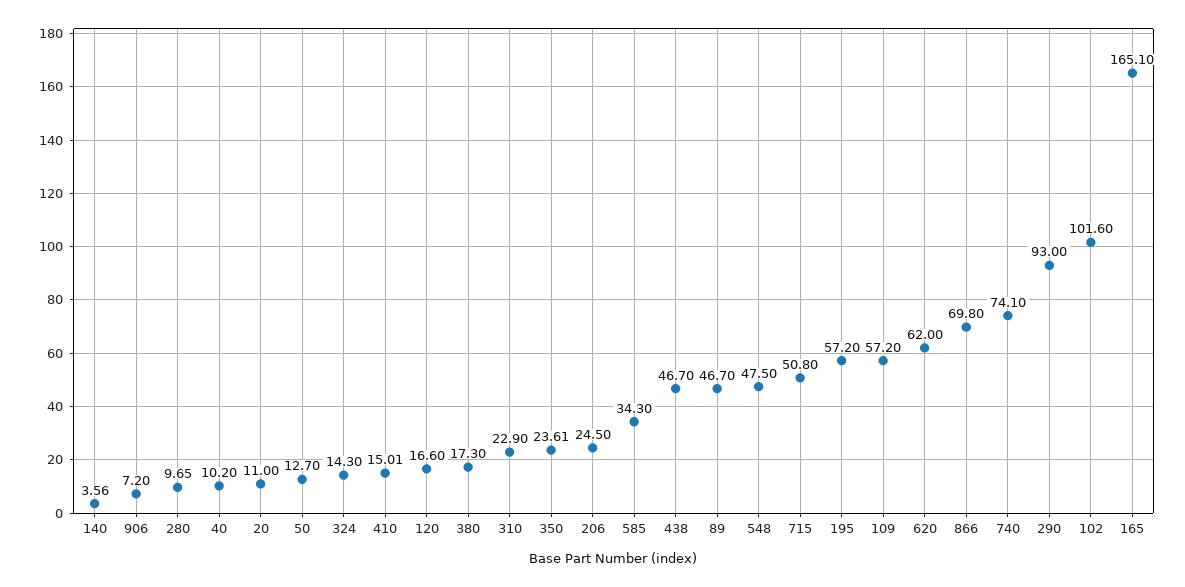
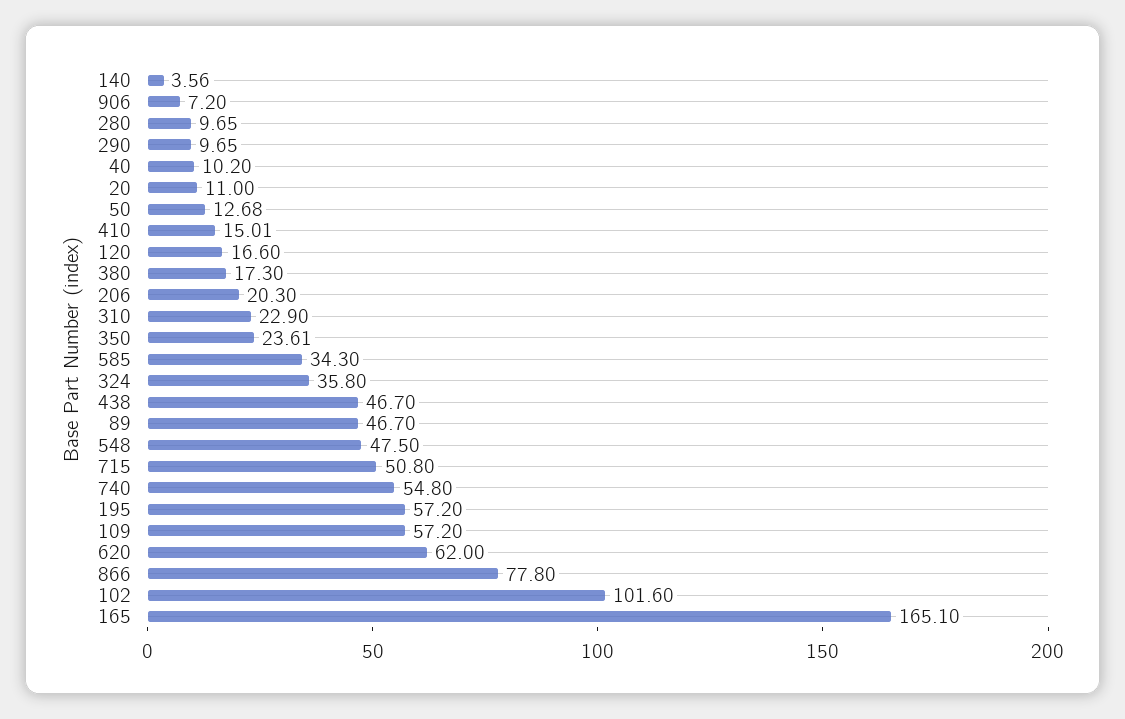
  {
    "140": 3.56,
    "906": 7.2,
    "280": 9.65,
    "40": 10.2,
    "20": 11,
-   "50": 12.7,
+   "50": 12.68,
-   "324": 14.3,
+   "324": 35.8,
    "410": 15.01,
    "120": 16.6,
    "380": 17.3,
    "310": 22.9,
    "350": 23.61,
-   "206": 24.5,
+   "206": 20.3,
    "585": 34.3,
    "438": 46.7,
    "89": 46.7,
    "548": 47.5,
    "715": 50.8,
    "195": 57.2,
    "109": 57.2,
    "620": 62,
-   "866": 69.8,
+   "866": 77.8,
-   "740": 74.1,
+   "740": 54.8,
-   "290": 93,
+   "290": 9.65,
    "102": 101.6,
    "165": 165.1
  }

